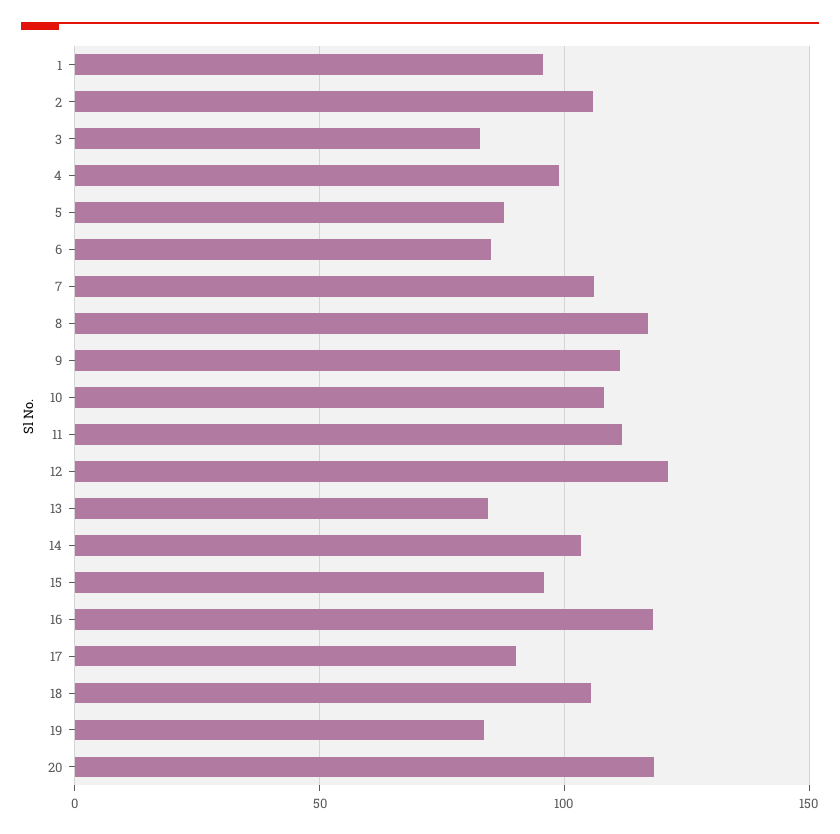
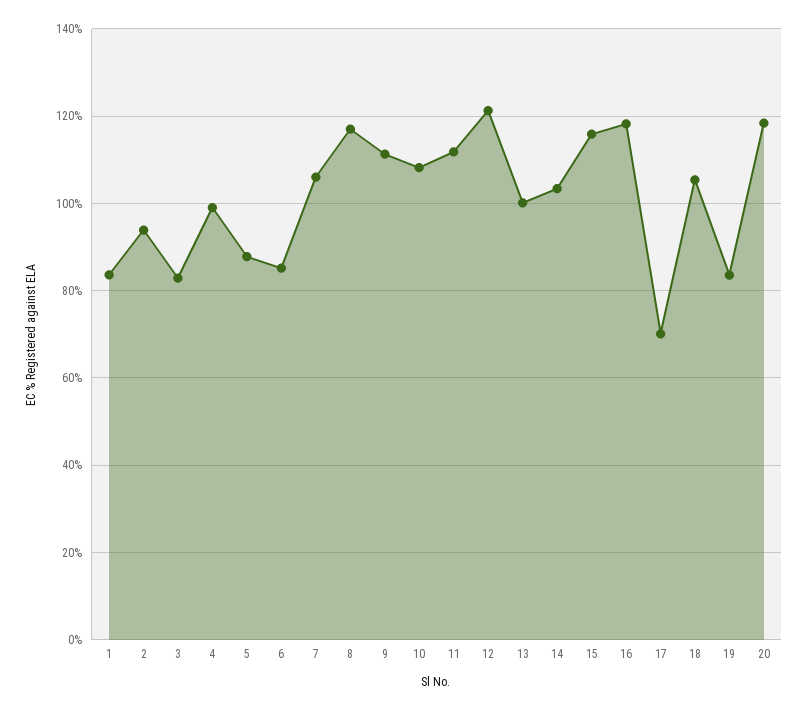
  {
-   "1": 95,
+   "1": 84,
-   "2": 105,
+   "2": 94,
    "3": 82,
    "4": 100,
    "5": 88,
    "6": 86,
    "7": 106,
    "8": 118,
    "9": 112,
    "10": 108,
    "11": 112,
    "12": 122,
-   "13": 85,
+   "13": 100,
    "14": 104,
-   "15": 95,
+   "15": 116,
    "16": 118,
-   "17": 90,
+   "17": 70,
    "18": 106,
    "19": 84,
    "20": 118
  }

